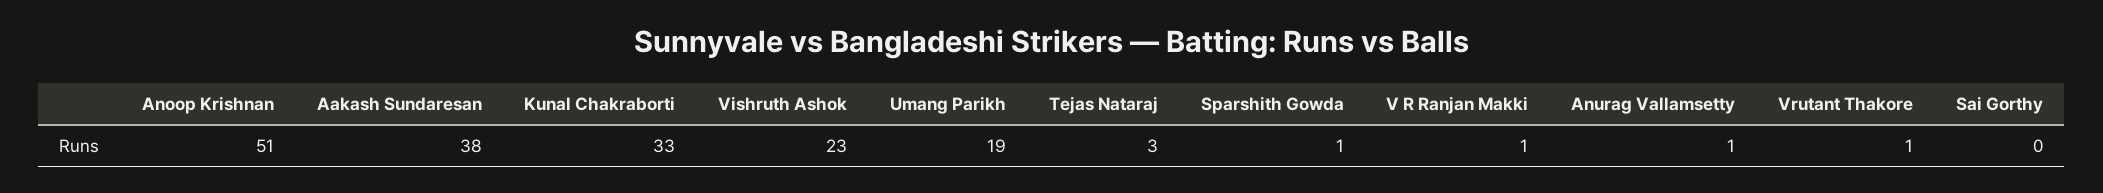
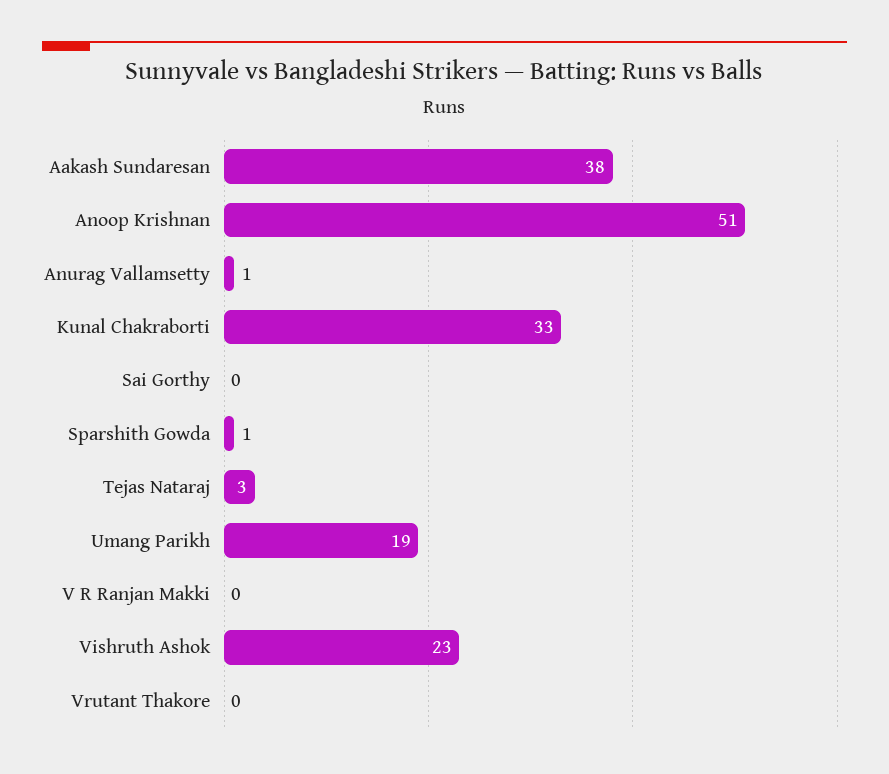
  {
    "Anoop Krishnan": 51,
    "Aakash Sundaresan": 38,
    "Kunal Chakraborti": 33,
    "Vishruth Ashok": 23,
    "Umang Parikh": 19,
    "Tejas Nataraj": 3,
    "Sparshith Gowda": 1,
-   "V R Ranjan Makki": 1,
+   "V R Ranjan Makki": 0,
    "Anurag Vallamsetty": 1,
-   "Vrutant Thakore": 1,
+   "Vrutant Thakore": 0,
    "Sai Gorthy": 0
  }

